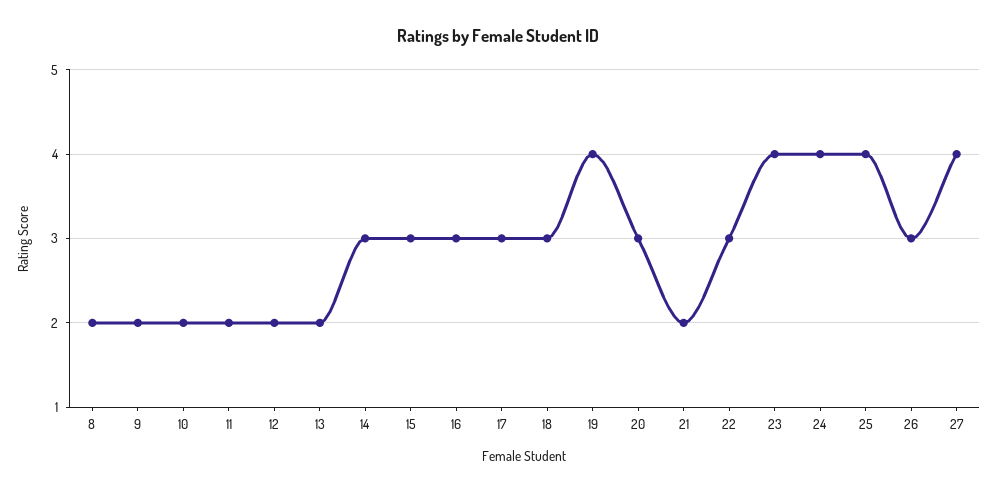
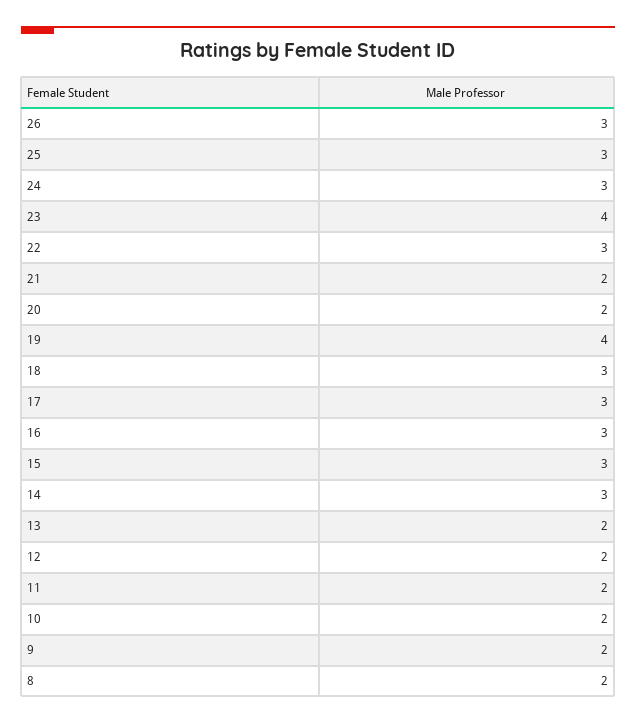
  {
    "8": 2,
    "9": 2,
    "10": 2,
    "11": 2,
    "12": 2,
    "13": 2,
    "14": 3,
    "15": 3,
    "16": 3,
    "17": 3,
    "18": 3,
    "19": 4,
-   "20": 3,
+   "20": 2,
    "21": 2,
    "22": 3,
    "23": 4,
-   "24": 4,
+   "24": 3,
-   "25": 4,
+   "25": 3,
-   "26": 3,
+   "26": 3
-   "27": 4
  }

